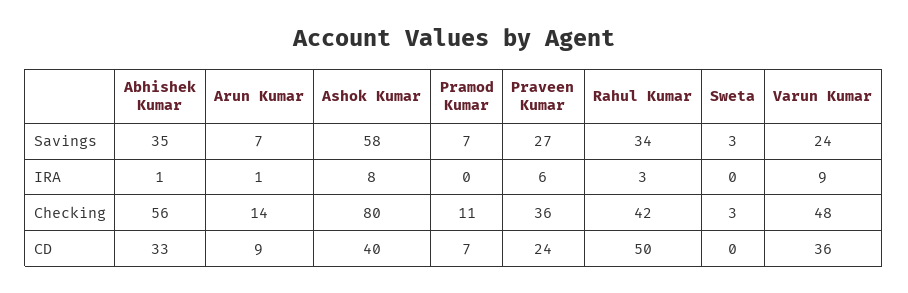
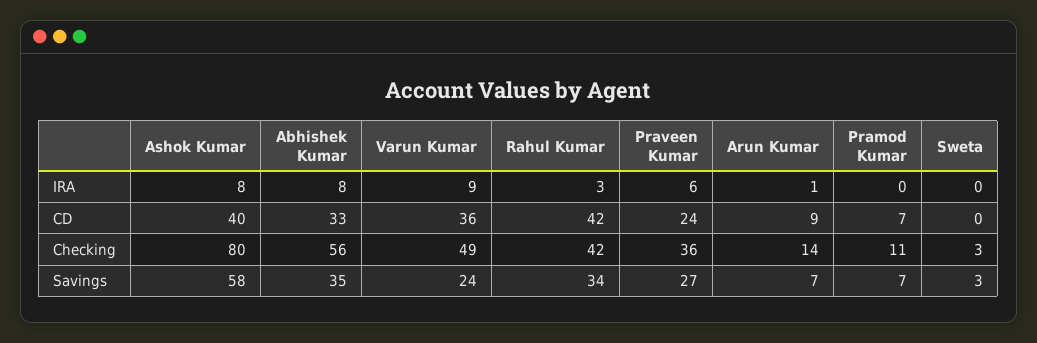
  {
    "Abhishek Kumar": {
      "Savings": 35,
-     "IRA": 1,
+     "IRA": 8,
      "Checking": 56,
      "CD": 33
    },
    "Arun Kumar": {
      "Savings": 7,
      "IRA": 1,
      "Checking": 14,
      "CD": 9
    },
    "Ashok Kumar": {
      "Savings": 58,
      "IRA": 8,
      "Checking": 80,
      "CD": 40
    },
    "Pramod Kumar": {
      "Savings": 7,
      "IRA": 0,
      "Checking": 11,
      "CD": 7
    },
    "Praveen Kumar": {
      "Savings": 27,
      "IRA": 6,
      "Checking": 36,
      "CD": 24
    },
    "Rahul Kumar": {
      "Savings": 34,
      "IRA": 3,
      "Checking": 42,
-     "CD": 50
+     "CD": 42
    },
    "Sweta": {
      "Savings": 3,
      "IRA": 0,
      "Checking": 3,
      "CD": 0
    },
    "Varun Kumar": {
      "Savings": 24,
      "IRA": 9,
-     "Checking": 48,
+     "Checking": 49,
      "CD": 36
    }
  }

